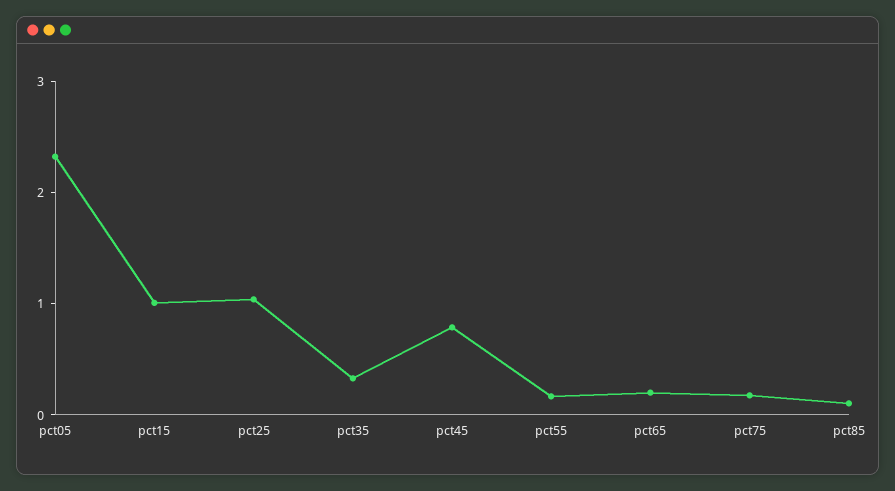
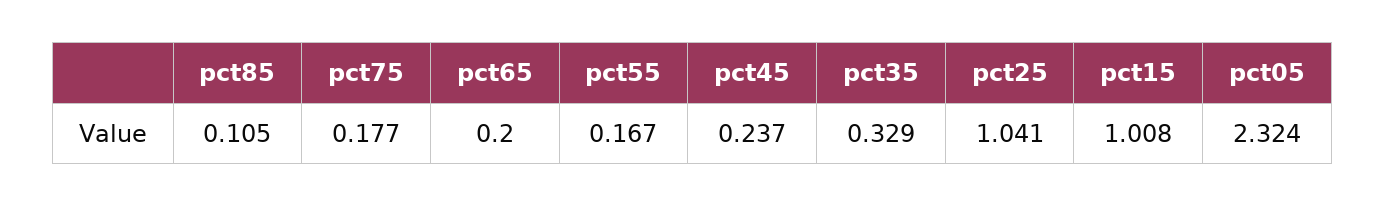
  {
    "pct05": 2.324,
    "pct15": 1.008,
    "pct25": 1.041,
    "pct35": 0.329,
-   "pct45": 0.8,
+   "pct45": 0.237,
    "pct55": 0.167,
    "pct65": 0.2,
    "pct75": 0.177,
    "pct85": 0.105
  }

